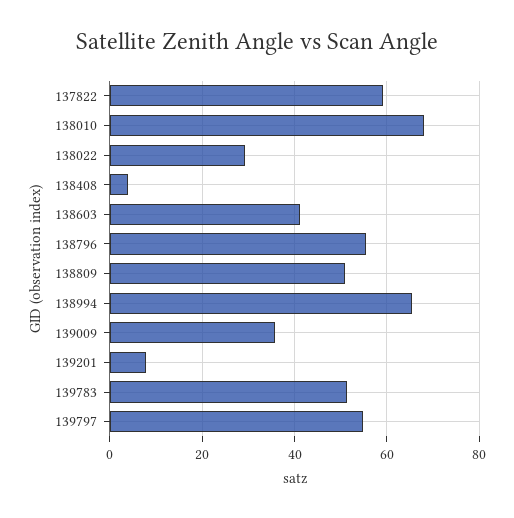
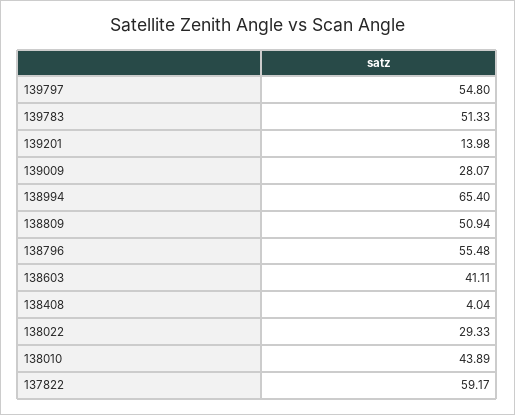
  {
    "137822": 59.17,
-   "138010": 68,
+   "138010": 43.89,
    "138022": 29.33,
    "138408": 4.04,
    "138603": 41.11,
    "138796": 55.48,
    "138809": 50.94,
    "138994": 65.4,
-   "139009": 36,
+   "139009": 28.07,
-   "139201": 8,
+   "139201": 13.98,
    "139783": 51.33,
    "139797": 54.8
  }

